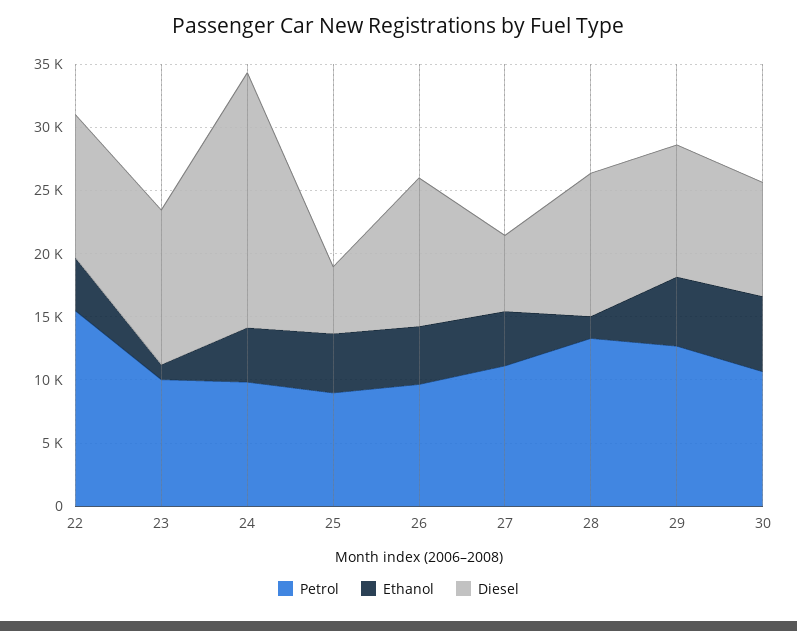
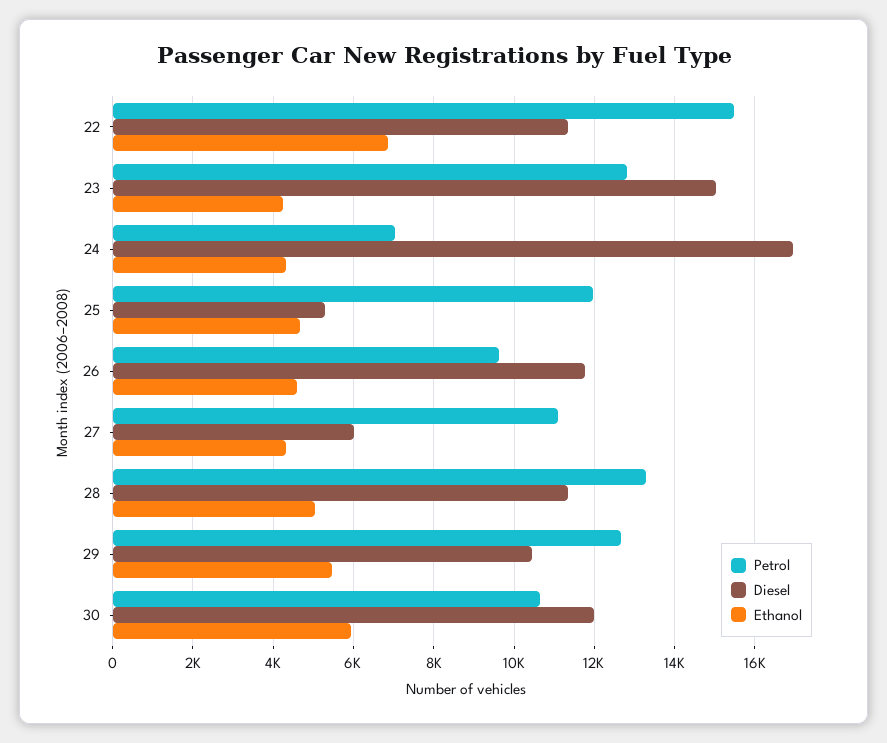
  {
    "Petrol": {
      "22": 15400,
-     "23": 10000,
+     "23": 12800,
-     "24": 10000,
+     "24": 7000,
-     "25": 9000,
+     "25": 12000,
      "26": 9600,
      "27": 11200,
      "28": 13200,
      "29": 12600,
      "30": 10600
    },
    "Ethanol": {
-     "22": 4000,
+     "22": 6800,
-     "23": 1000,
+     "23": 4200,
      "24": 4400,
      "25": 4600,
      "26": 4600,
      "27": 4400,
-     "28": 2000,
+     "28": 5000,
      "29": 5400,
      "30": 6000
    },
    "Diesel": {
      "22": 11400,
-     "23": 12000,
+     "23": 15000,
-     "24": 20000,
+     "24": 17000,
      "25": 5200,
      "26": 11800,
      "27": 6000,
      "28": 11400,
      "29": 10400,
-     "30": 9000
+     "30": 12000
    }
  }

